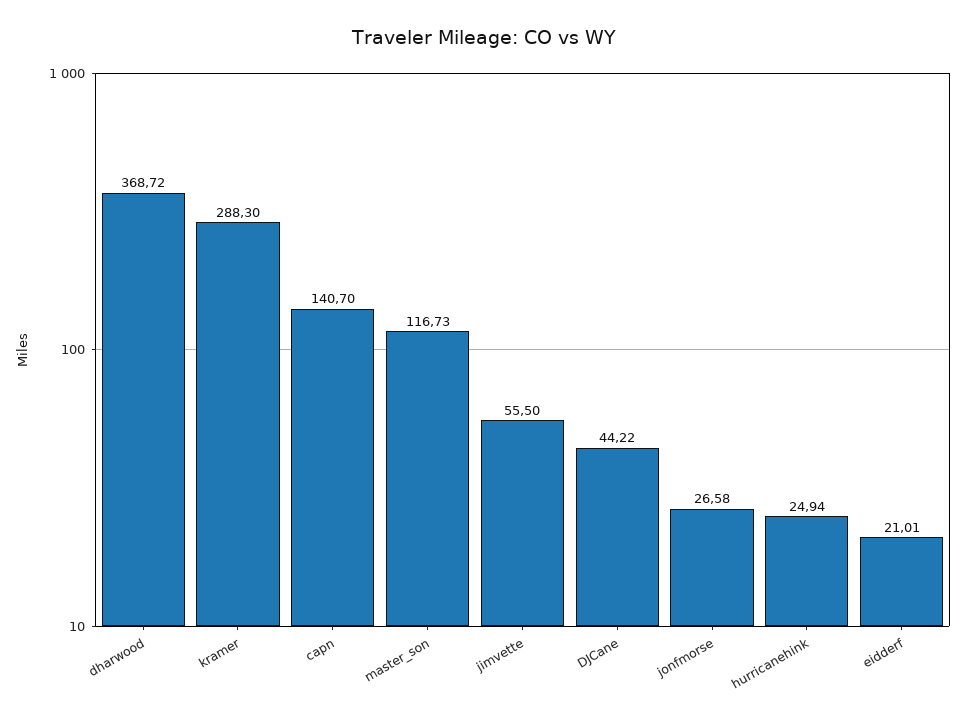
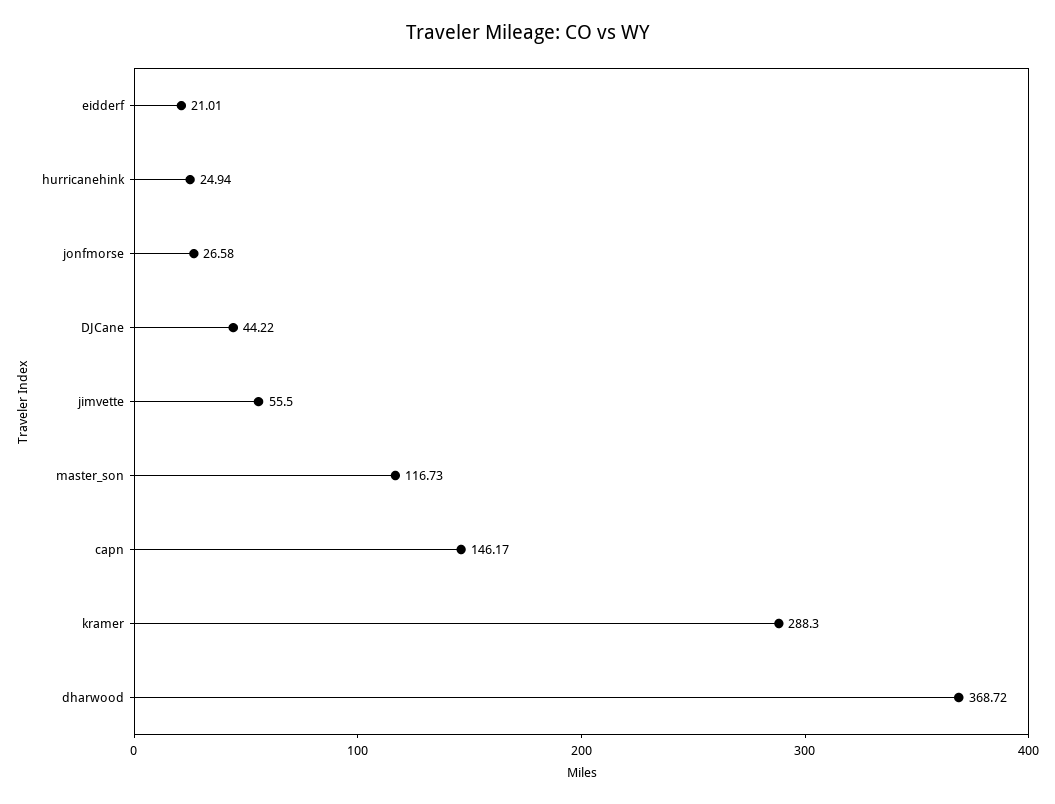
  {
    "dharwood": 368.72,
    "kramer": 288.3,
-   "capn": 140.7,
+   "capn": 146.17,
    "master_son": 116.73,
    "jimvette": 55.5,
    "DJCane": 44.22,
    "jonfmorse": 26.58,
    "hurricanehink": 24.94,
    "eidderf": 21.01
  }

